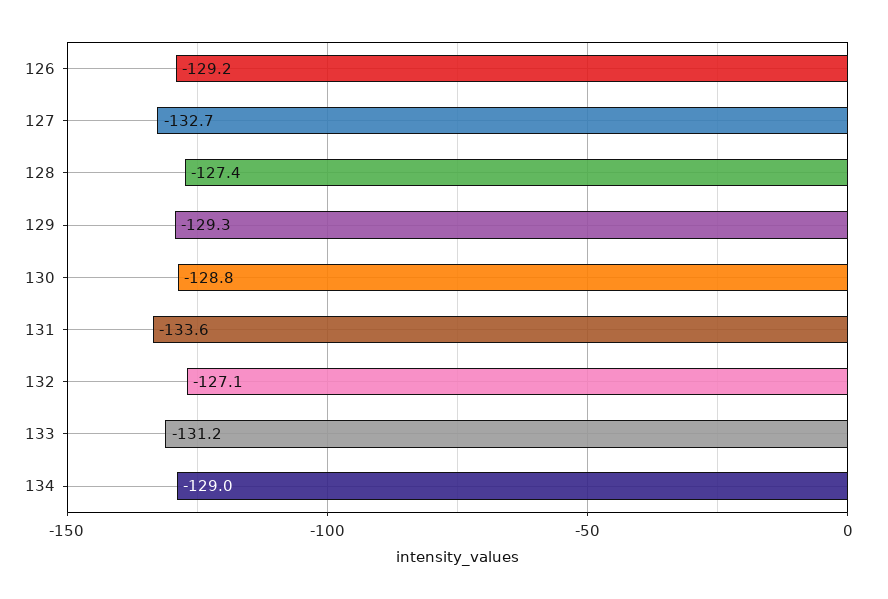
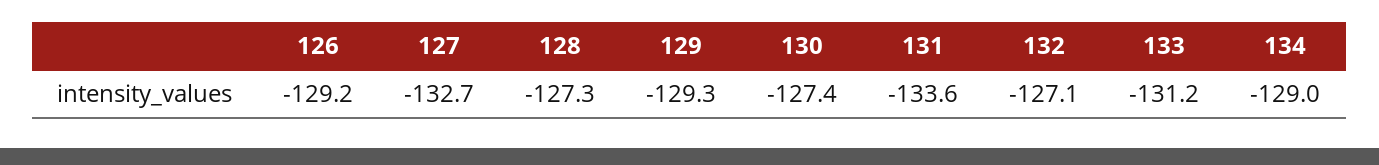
  {
    "126": -129.2,
    "127": -132.7,
-   "128": -127.4,
+   "128": -127.3,
    "129": -129.3,
-   "130": -128.8,
+   "130": -127.4,
    "131": -133.6,
    "132": -127.1,
    "133": -131.2,
    "134": -129
  }

